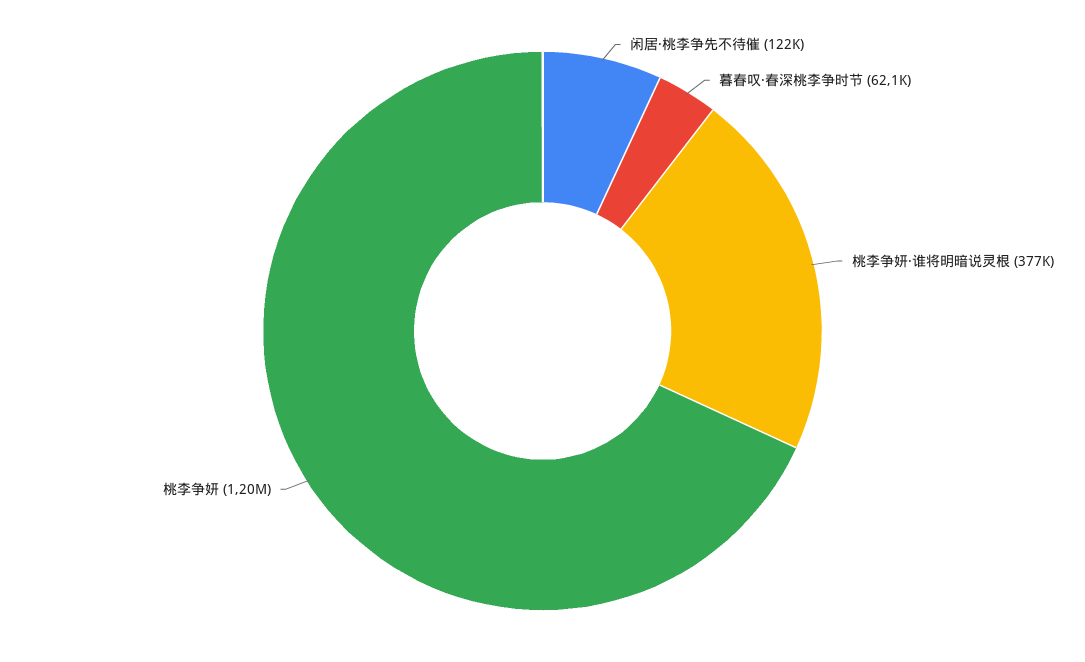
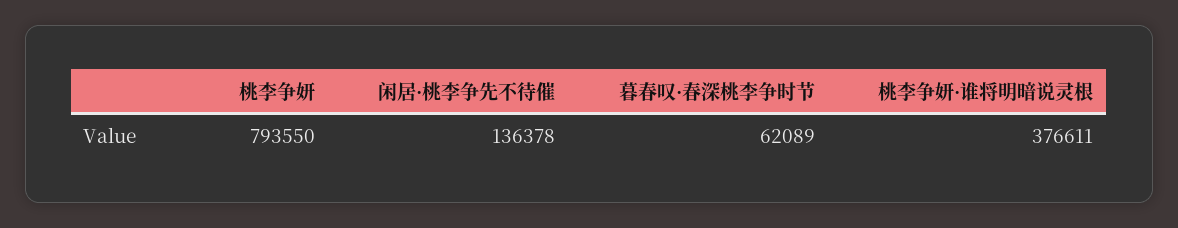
  {
-   "闲居·桃李争先不待催": 122000,
+   "闲居·桃李争先不待催": 136378,
    "暮春叹·春深桃李争时节": 62089,
    "桃李争妍·谁将明暗说灵根": 376611,
-   "桃李争妍": 1200000
+   "桃李争妍": 793550
  }

